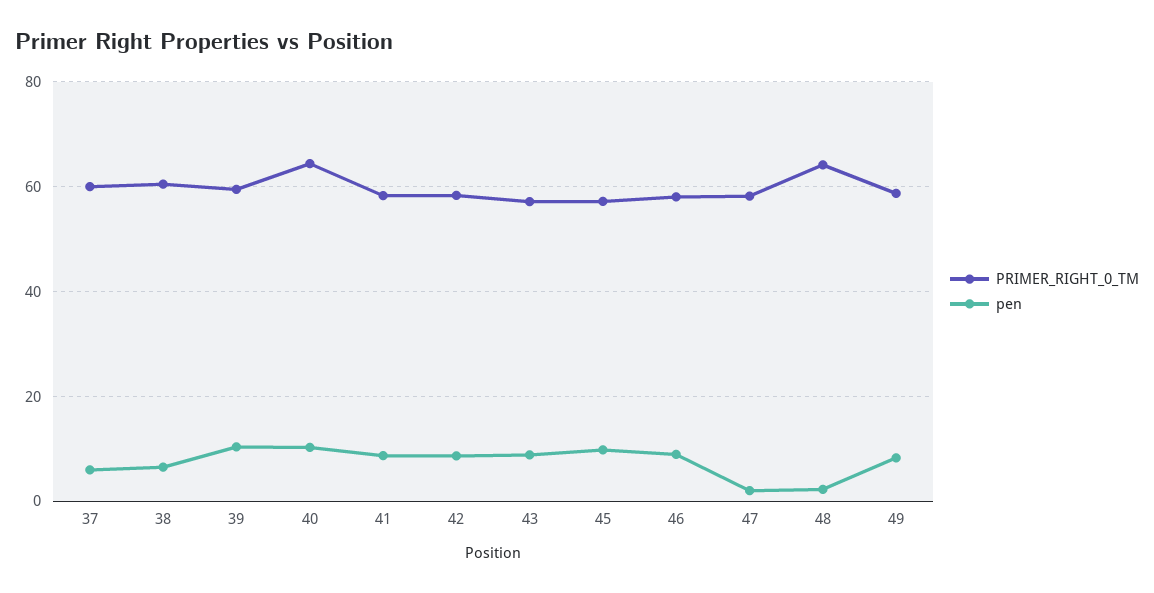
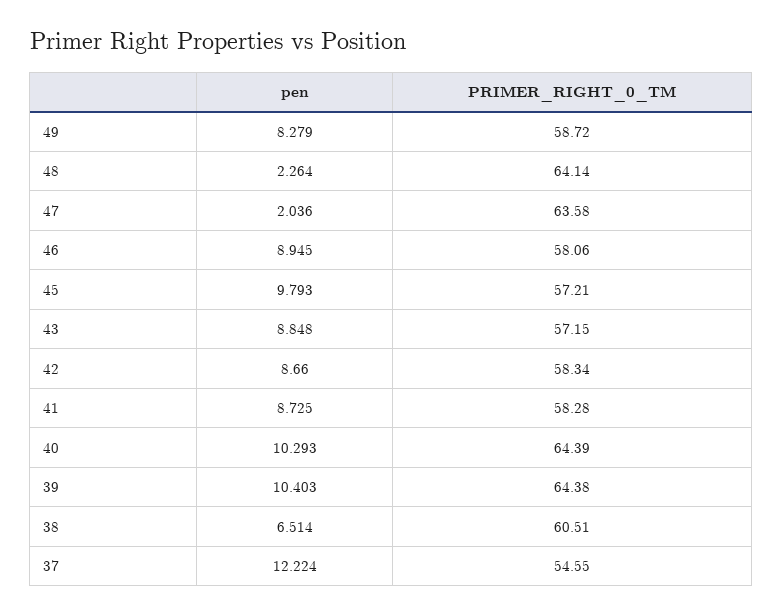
  {
    "PRIMER_RIGHT_0_TM": {
-     "37": 60,
+     "37": 54.55,
      "38": 60.51,
-     "39": 60,
+     "39": 64.38,
      "40": 64.39,
      "41": 58.28,
      "42": 58.34,
      "43": 57.15,
      "45": 57.21,
      "46": 58.06,
-     "47": 58,
+     "47": 63.58,
      "48": 64.14,
      "49": 58.72
    },
    "pen": {
-     "37": 6,
+     "37": 12.224,
      "38": 6.514,
      "39": 10.403,
      "40": 10.293,
      "41": 8.725,
      "42": 8.66,
      "43": 8.848,
      "45": 9.793,
      "46": 8.945,
      "47": 2.036,
      "48": 2.264,
      "49": 8.279
    }
  }

